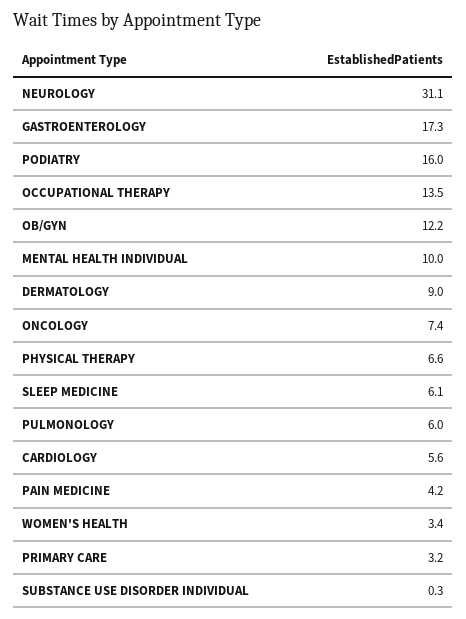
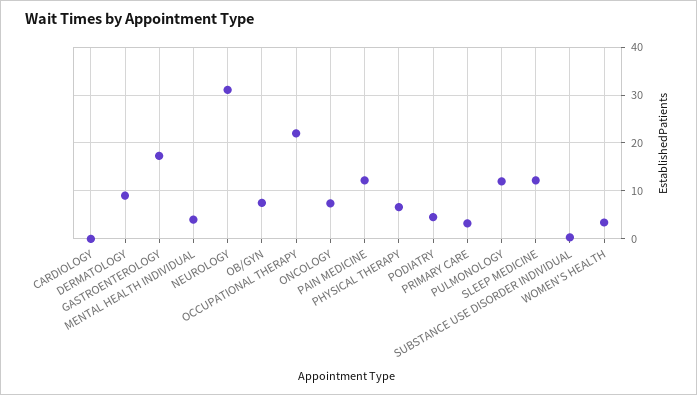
  {
    "NEUROLOGY": 31.1,
    "GASTROENTEROLOGY": 17.3,
-   "PODIATRY": 16,
+   "PODIATRY": 4,
-   "OCCUPATIONAL THERAPY": 13.5,
+   "OCCUPATIONAL THERAPY": 22,
-   "OB/GYN": 12.2,
+   "OB/GYN": 8,
-   "MENTAL HEALTH INDIVIDUAL": 10,
+   "MENTAL HEALTH INDIVIDUAL": 4,
    "DERMATOLOGY": 9,
    "ONCOLOGY": 7.4,
    "PHYSICAL THERAPY": 6.6,
-   "SLEEP MEDICINE": 6.1,
+   "SLEEP MEDICINE": 12,
-   "PULMONOLOGY": 6,
+   "PULMONOLOGY": 12,
-   "CARDIOLOGY": 5.6,
+   "CARDIOLOGY": 0,
-   "PAIN MEDICINE": 4.2,
+   "PAIN MEDICINE": 12,
    "WOMEN'S HEALTH": 3.4,
    "PRIMARY CARE": 3.2,
    "SUBSTANCE USE DISORDER INDIVIDUAL": 0.3
  }

